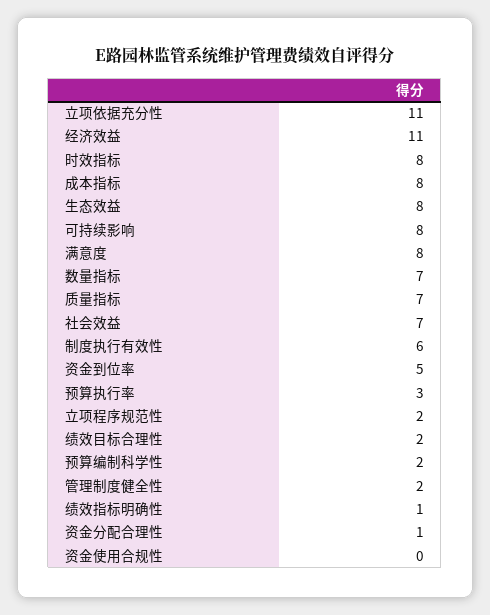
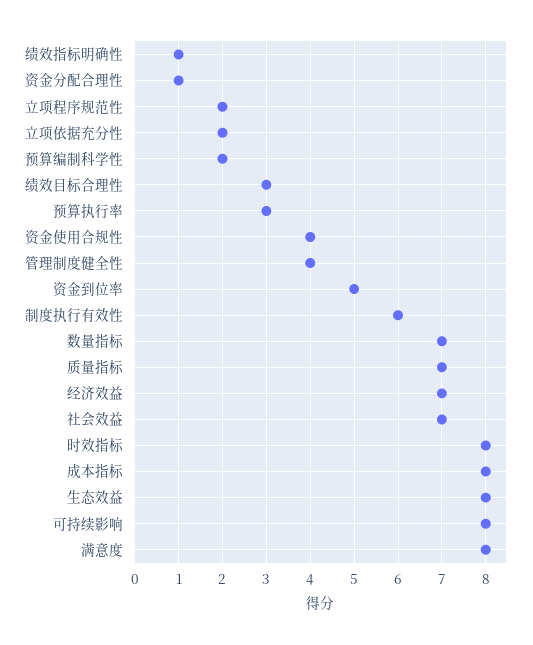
  {
-   "立项依据充分性": 11,
+   "立项依据充分性": 2,
-   "经济效益": 11,
+   "经济效益": 7,
    "时效指标": 8,
    "成本指标": 8,
    "生态效益": 8,
    "可持续影响": 8,
    "满意度": 8,
    "数量指标": 7,
    "质量指标": 7,
    "社会效益": 7,
    "制度执行有效性": 6,
    "资金到位率": 5,
    "预算执行率": 3,
    "立项程序规范性": 2,
-   "绩效目标合理性": 2,
+   "绩效目标合理性": 3,
    "预算编制科学性": 2,
-   "管理制度健全性": 2,
+   "管理制度健全性": 4,
    "绩效指标明确性": 1,
    "资金分配合理性": 1,
-   "资金使用合规性": 0
+   "资金使用合规性": 4
  }

